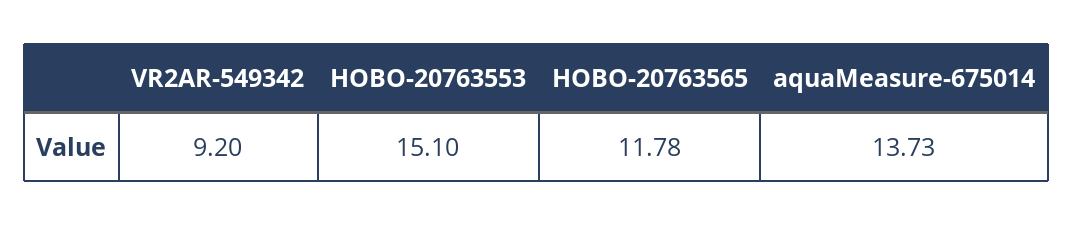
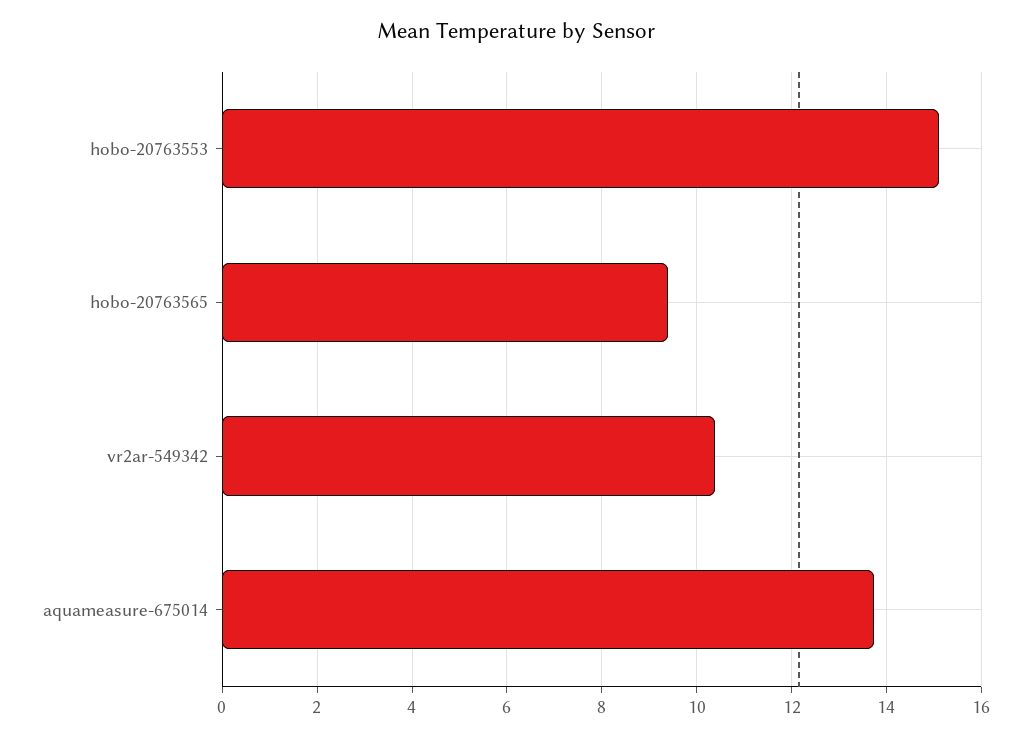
  {
-   "VR2AR-549342": 9.2,
+   "VR2AR-549342": 10.4,
    "HOBO-20763553": 15.1,
-   "HOBO-20763565": 11.78,
+   "HOBO-20763565": 9.4,
    "aquaMeasure-675014": 13.73
  }

